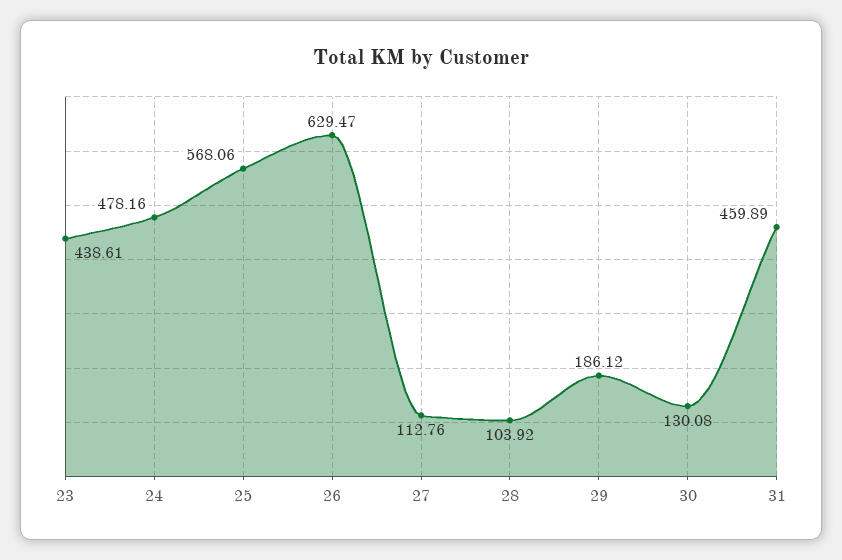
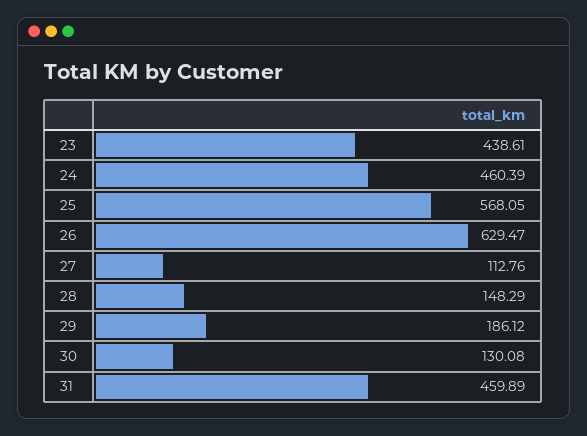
  {
    "23": 438.61,
-   "24": 478.16,
+   "24": 460.39,
-   "25": 568.06,
+   "25": 568.05,
    "26": 629.47,
    "27": 112.76,
-   "28": 103.92,
+   "28": 148.29,
    "29": 186.12,
    "30": 130.08,
    "31": 459.89
  }

